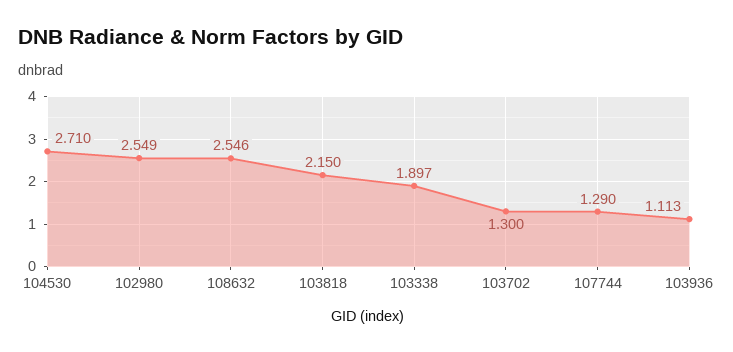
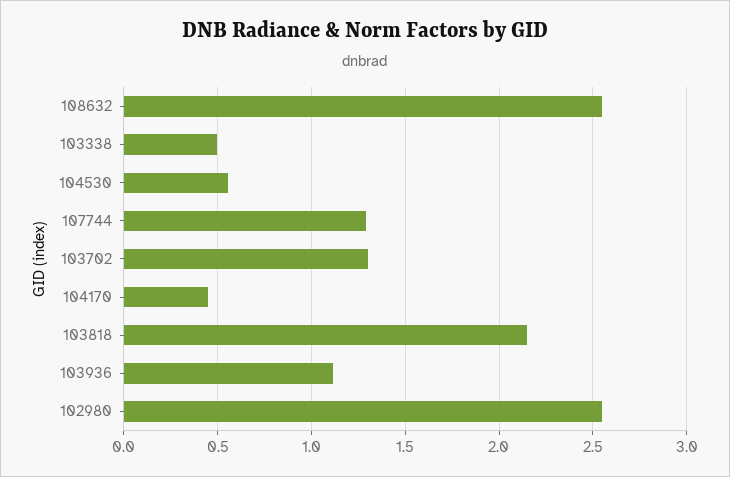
  {
-   "104530": 2.71,
+   "104530": 0.55,
    "102980": 2.549,
    "108632": 2.546,
    "103818": 2.15,
-   "103338": 1.897,
+   "103338": 0.5,
    "103702": 1.3,
    "107744": 1.29,
-   "103936": 1.113
+   "103936": 1.113,
+   "104170": 0.45
  }

